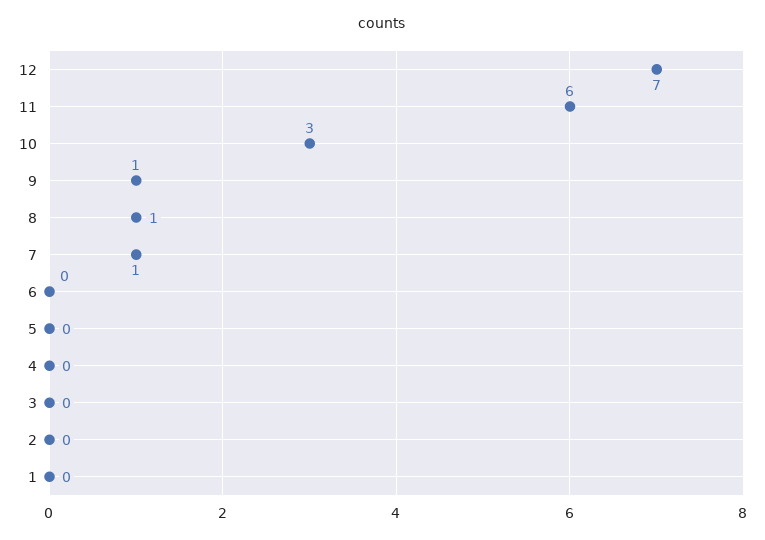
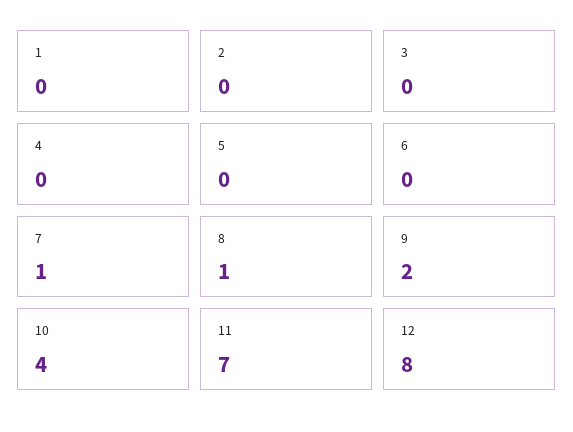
  {
-   "12": 7,
+   "12": 8,
-   "11": 6,
+   "11": 7,
-   "10": 3,
+   "10": 4,
-   "9": 1,
+   "9": 2,
    "8": 1,
    "7": 1,
    "6": 0,
    "5": 0,
    "4": 0,
    "3": 0,
    "2": 0,
    "1": 0
  }

